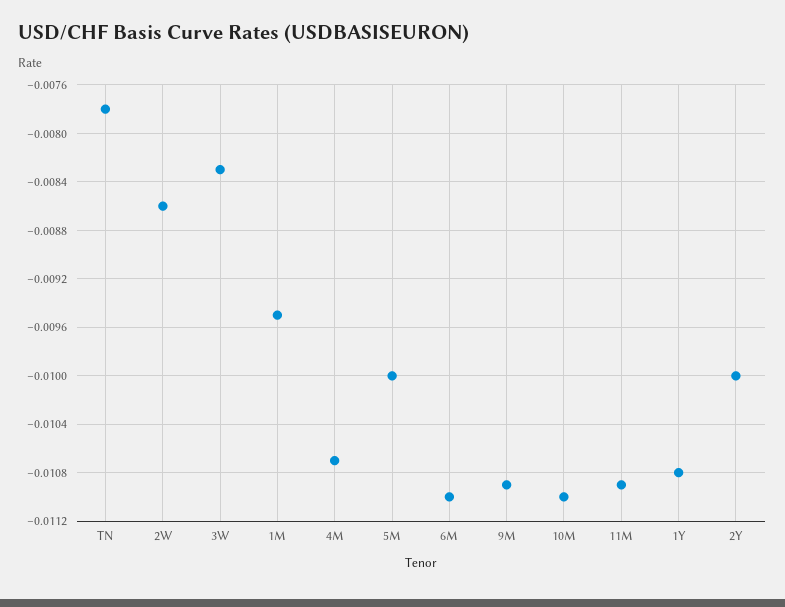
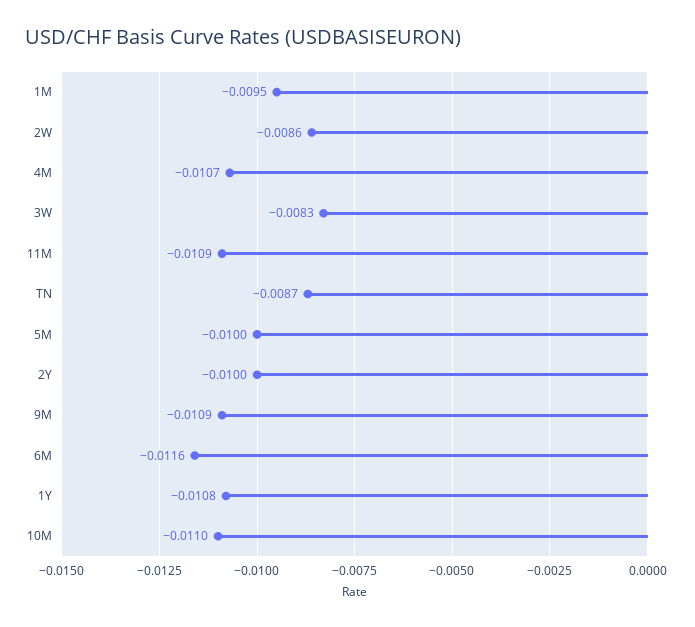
  {
-   "TN": -0.0078,
+   "TN": -0.0087,
    "2W": -0.0086,
    "3W": -0.0083,
    "1M": -0.0095,
    "4M": -0.0107,
    "5M": -0.01,
-   "6M": -0.011,
+   "6M": -0.0116,
    "9M": -0.0109,
    "10M": -0.011,
    "11M": -0.0109,
    "1Y": -0.0108,
    "2Y": -0.01
  }

